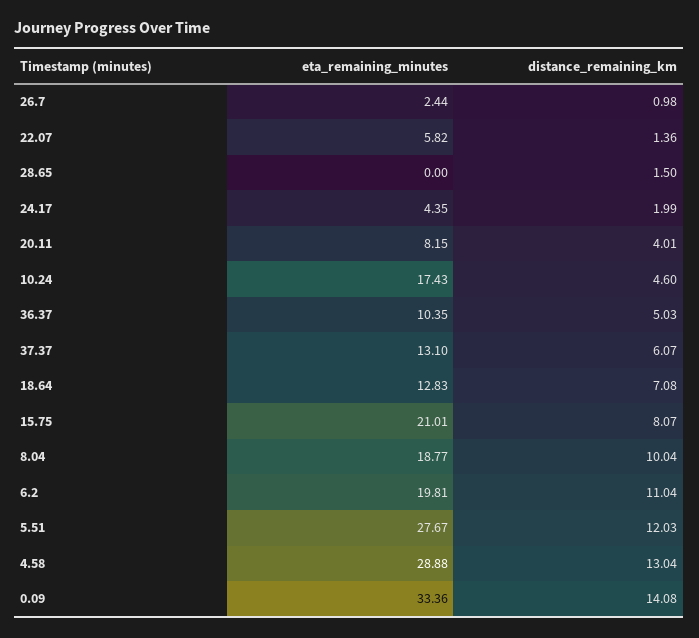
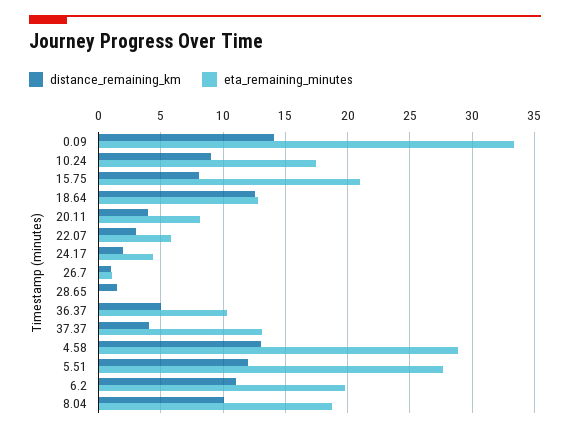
  {
    "eta_remaining_minutes": {
-     "26.7": 2.44,
+     "26.7": 1,
      "22.07": 5.82,
      "28.65": 0,
      "24.17": 4.35,
      "20.11": 8.15,
      "10.24": 17.43,
      "36.37": 10.35,
      "37.37": 13.1,
      "18.64": 12.83,
      "15.75": 21.01,
      "8.04": 18.77,
      "6.2": 19.81,
      "5.51": 27.67,
      "4.58": 28.88,
      "0.09": 33.36
    },
    "distance_remaining_km": {
      "26.7": 0.98,
-     "22.07": 1.36,
+     "22.07": 3,
      "28.65": 1.5,
      "24.17": 1.99,
      "20.11": 4.01,
-     "10.24": 4.6,
+     "10.24": 9,
      "36.37": 5.03,
-     "37.37": 6.07,
+     "37.37": 4,
-     "18.64": 7.08,
+     "18.64": 12.5,
      "15.75": 8.07,
      "8.04": 10.04,
      "6.2": 11.04,
      "5.51": 12.03,
      "4.58": 13.04,
      "0.09": 14.08
    }
  }

